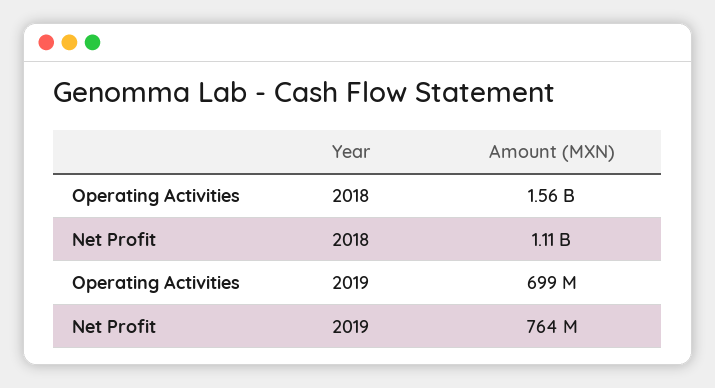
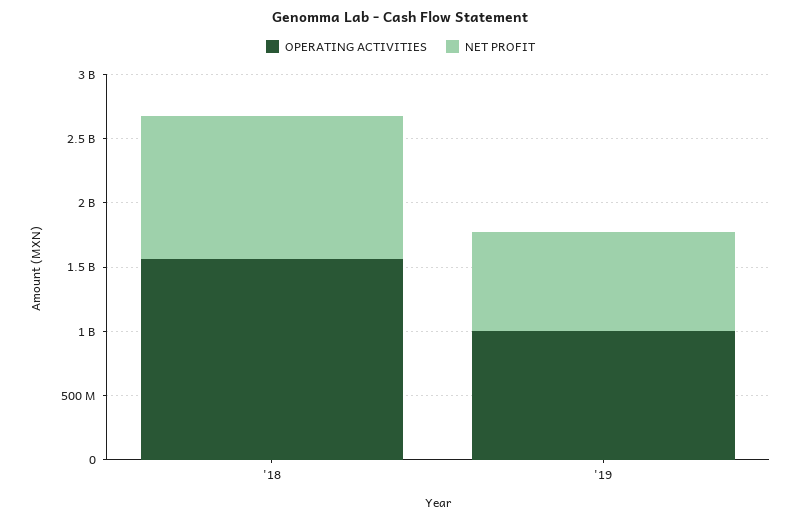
  {
    "Operating Activities": {
      "2018": 1560000000,
-     "2019": 699000000
+     "2019": 1000000000
    },
    "Net Profit": {
      "2018": 1110000000,
      "2019": 764000000
    }
  }

